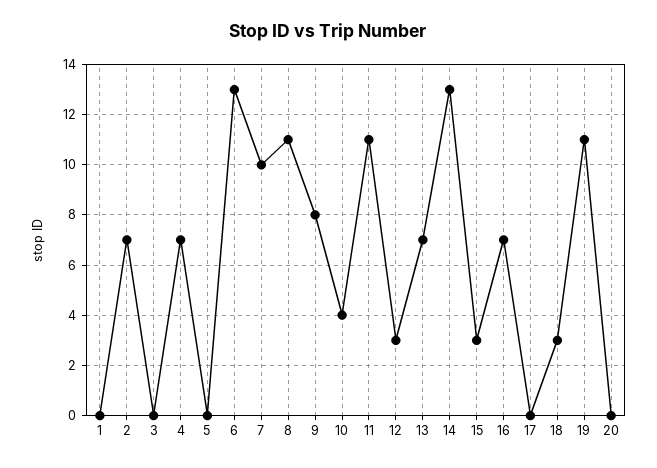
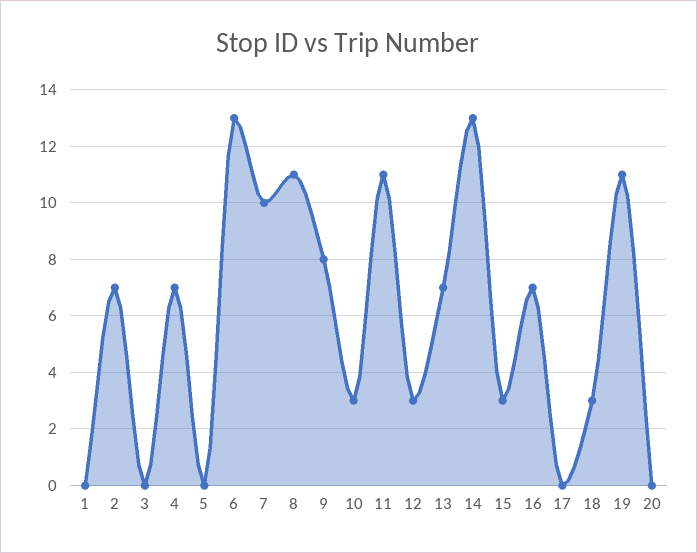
  {
    "1": 0,
    "2": 7,
    "3": 0,
    "4": 7,
    "5": 0,
    "6": 13,
    "7": 10,
    "8": 11,
    "9": 8,
-   "10": 4,
+   "10": 3,
    "11": 11,
    "12": 3,
    "13": 7,
    "14": 13,
    "15": 3,
    "16": 7,
    "17": 0,
    "18": 3,
    "19": 11,
    "20": 0
  }

